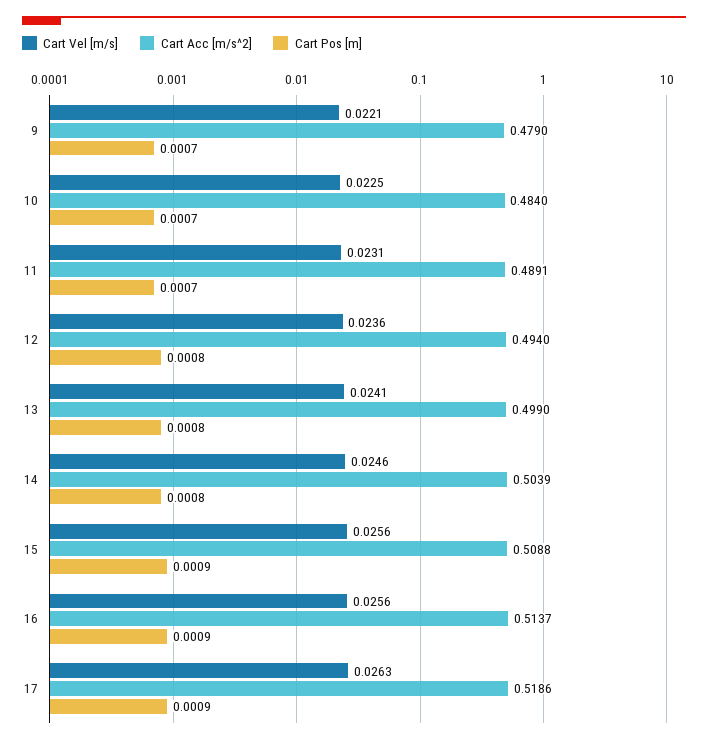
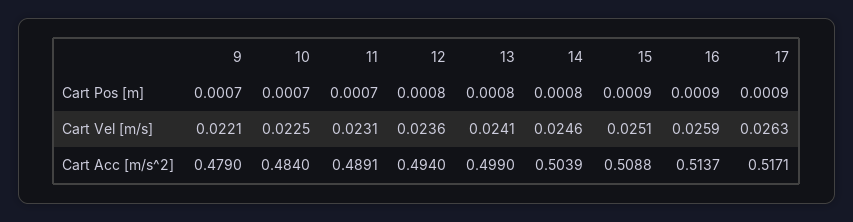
  {
    "Cart Vel [m/s]": {
      "9": 0.0221,
      "10": 0.0225,
      "11": 0.0231,
      "12": 0.0236,
      "13": 0.0241,
      "14": 0.0246,
-     "15": 0.0256,
+     "15": 0.0251,
-     "16": 0.0256,
+     "16": 0.0259,
      "17": 0.0263
    },
    "Cart Acc [m/s^2]": {
      "9": 0.479,
      "10": 0.484,
      "11": 0.4891,
      "12": 0.494,
      "13": 0.499,
      "14": 0.5039,
      "15": 0.5088,
      "16": 0.5137,
-     "17": 0.5186
+     "17": 0.5171
    },
    "Cart Pos [m]": {
      "9": 0.0007,
      "10": 0.0007,
      "11": 0.0007,
      "12": 0.0008,
      "13": 0.0008,
      "14": 0.0008,
      "15": 0.0009,
      "16": 0.0009,
      "17": 0.0009
    }
  }

